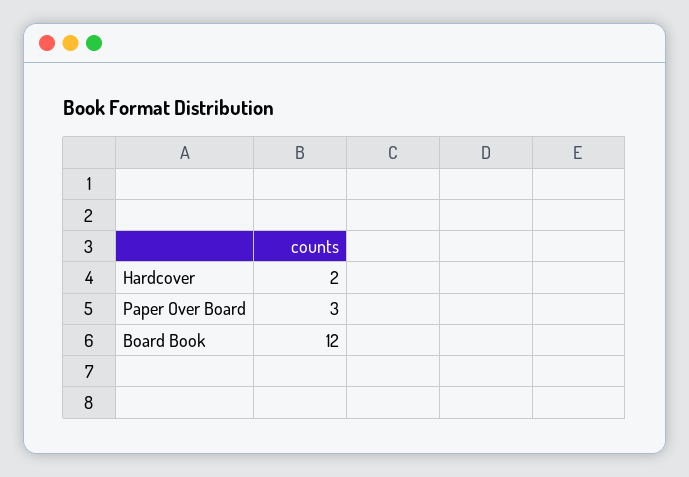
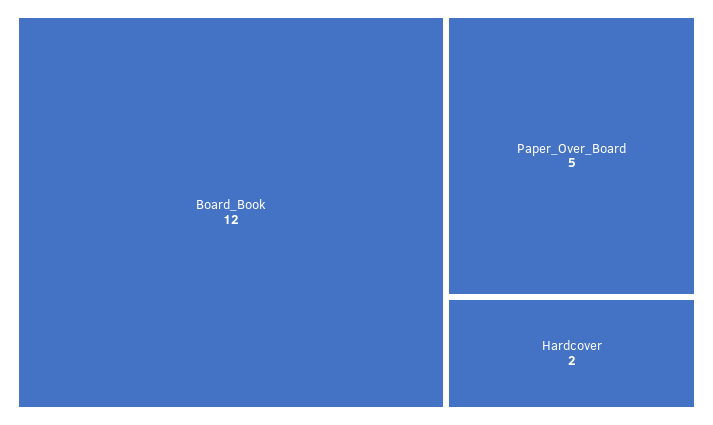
  {
    "Hardcover": 2,
-   "Paper Over Board": 3,
+   "Paper Over Board": 5,
    "Board Book": 12
  }

